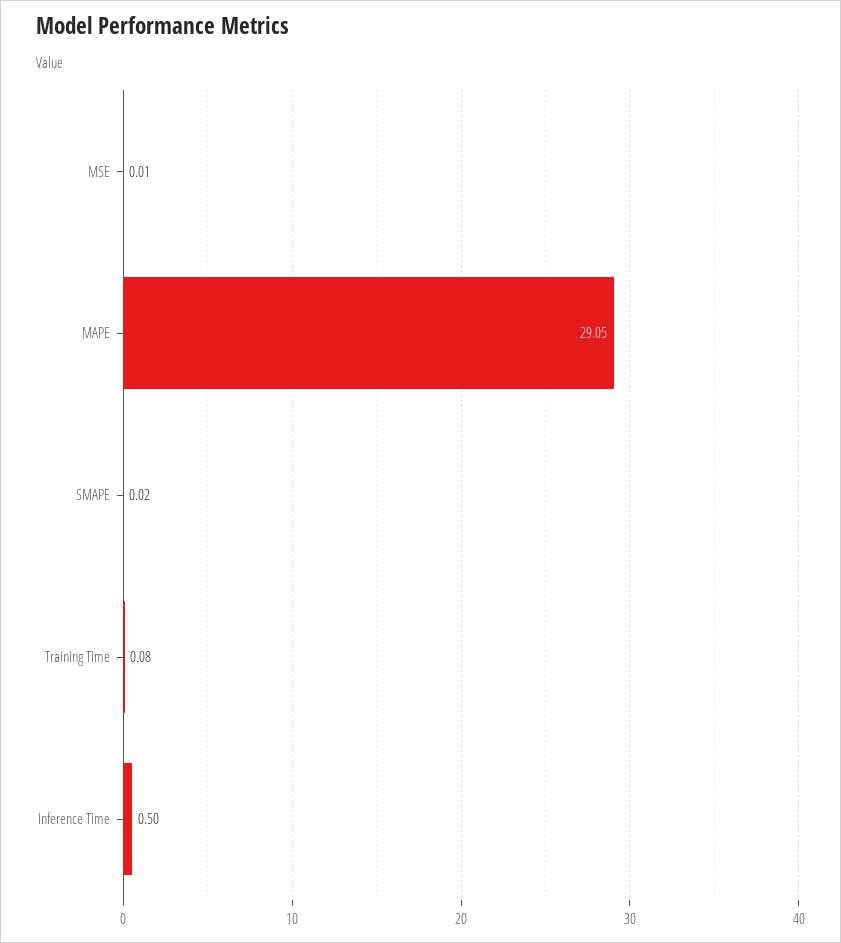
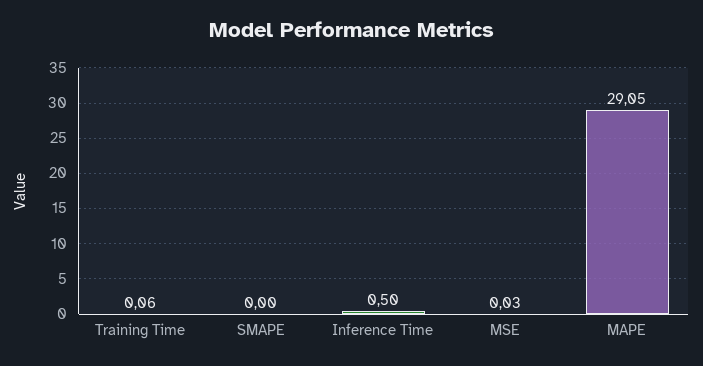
  {
-   "MSE": 0.01,
+   "MSE": 0.03,
    "MAPE": 29.05,
-   "SMAPE": 0.02,
+   "SMAPE": 0,
-   "Training Time": 0.08,
+   "Training Time": 0.06,
    "Inference Time": 0.5
  }

